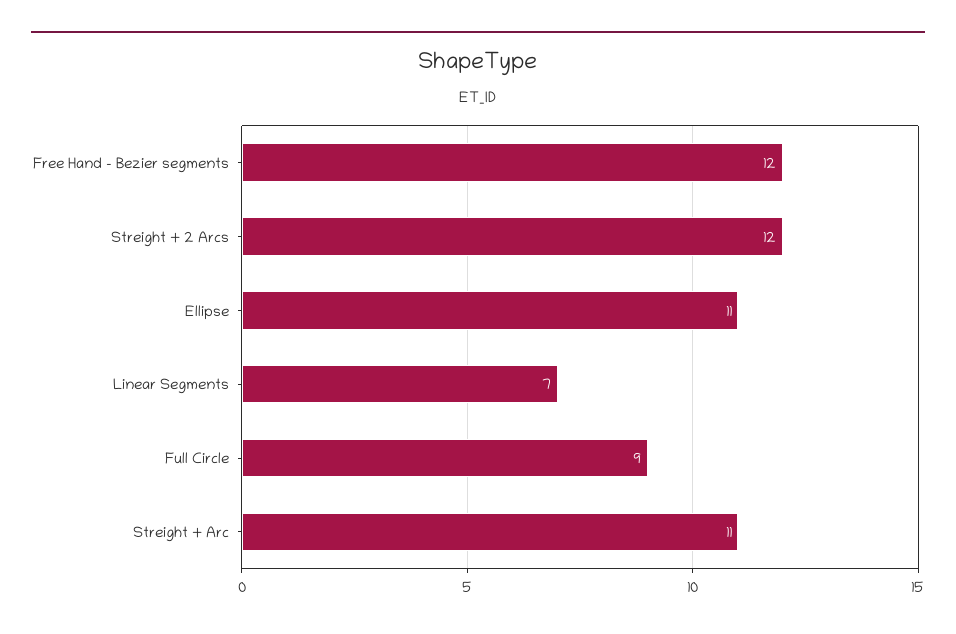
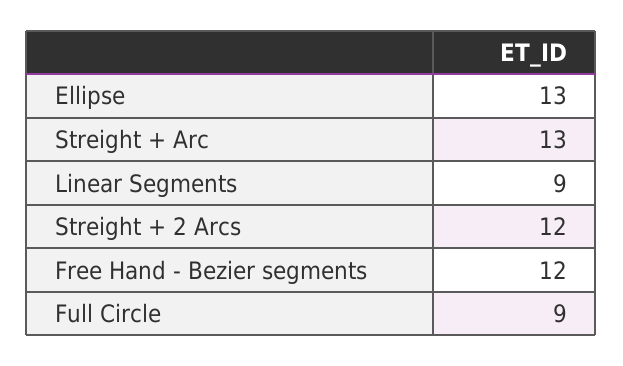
  {
    "Free Hand - Bezier segments": 12,
    "Streight + 2 Arcs": 12,
-   "Ellipse": 11,
+   "Ellipse": 13,
-   "Linear Segments": 7,
+   "Linear Segments": 9,
    "Full Circle": 9,
-   "Streight + Arc": 11
+   "Streight + Arc": 13
  }

